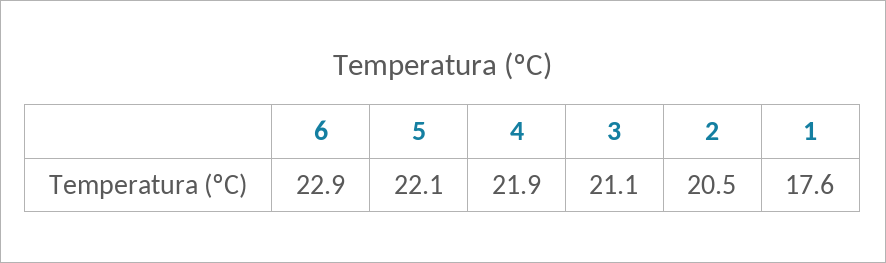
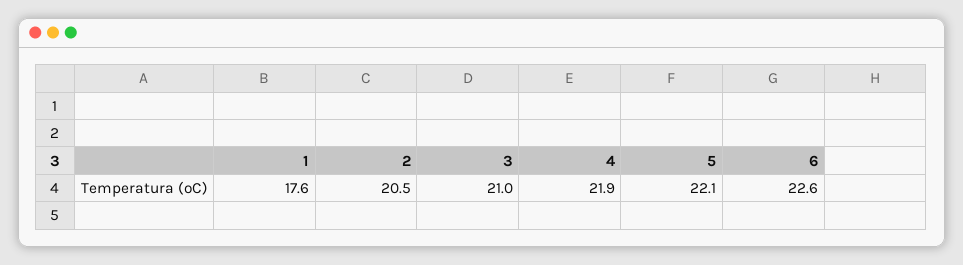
  {
-   "6": 22.9,
+   "6": 22.6,
    "5": 22.1,
    "4": 21.9,
-   "3": 21.1,
+   "3": 21,
    "2": 20.5,
    "1": 17.6
  }

